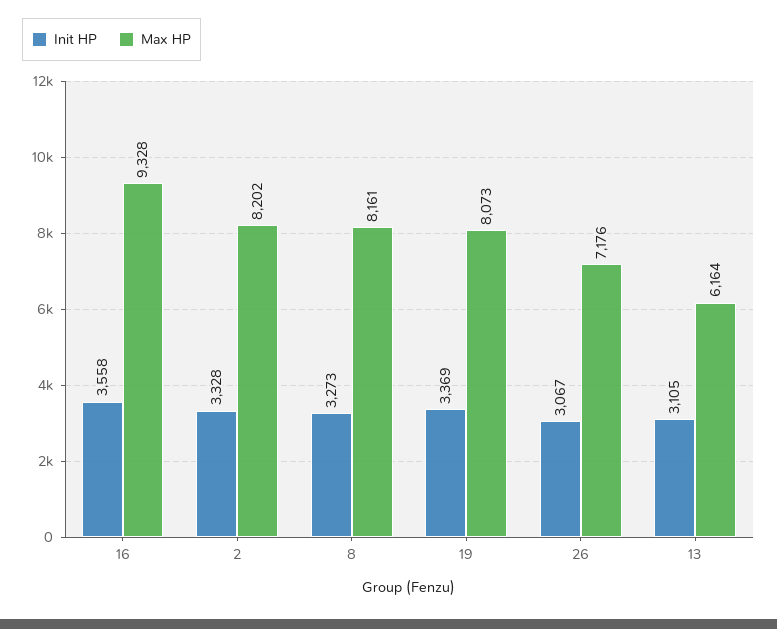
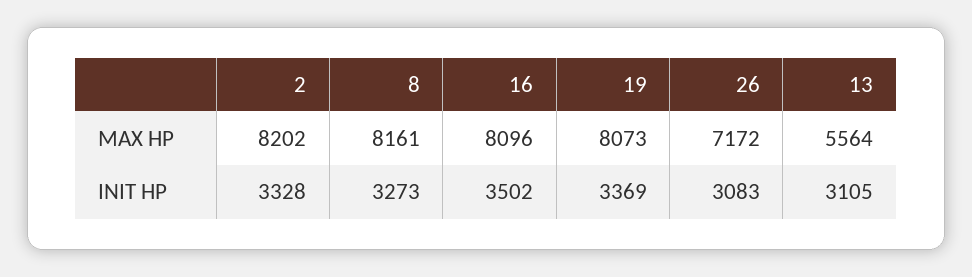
  {
    "Init HP": {
-     "16": 3558,
+     "16": 3502,
      "2": 3328,
      "8": 3273,
      "19": 3369,
-     "26": 3067,
+     "26": 3083,
      "13": 3105
    },
    "Max HP": {
-     "16": 9328,
+     "16": 8096,
      "2": 8202,
      "8": 8161,
      "19": 8073,
-     "26": 7176,
+     "26": 7172,
-     "13": 6164
+     "13": 5564
    }
  }

